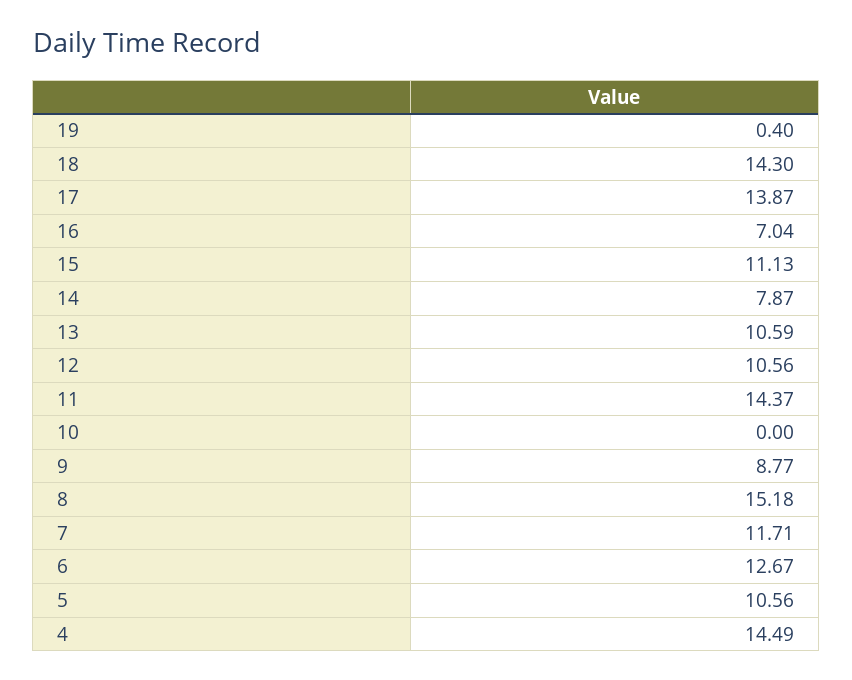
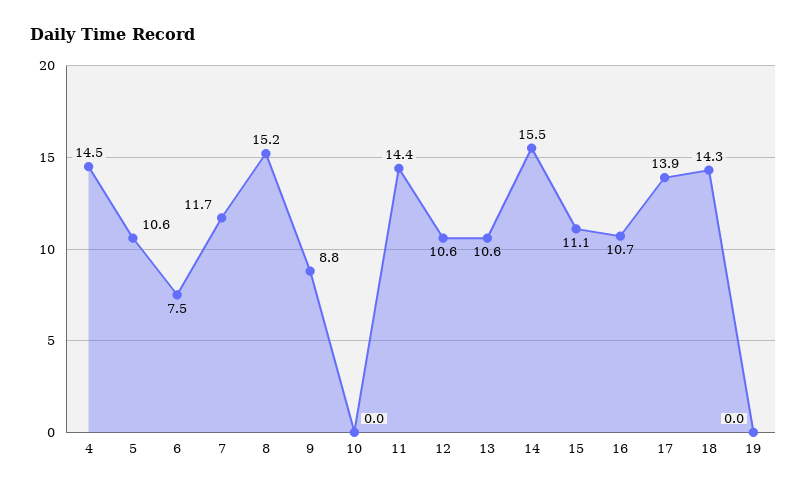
  {
-   "19": 0.4,
+   "19": 0,
    "18": 14.3,
    "17": 13.87,
-   "16": 7.04,
+   "16": 10.7,
    "15": 11.13,
-   "14": 7.87,
+   "14": 15.5,
    "13": 10.59,
    "12": 10.56,
    "11": 14.37,
    "10": 0,
    "9": 8.77,
    "8": 15.18,
    "7": 11.71,
-   "6": 12.67,
+   "6": 7.5,
    "5": 10.56,
    "4": 14.49
  }

